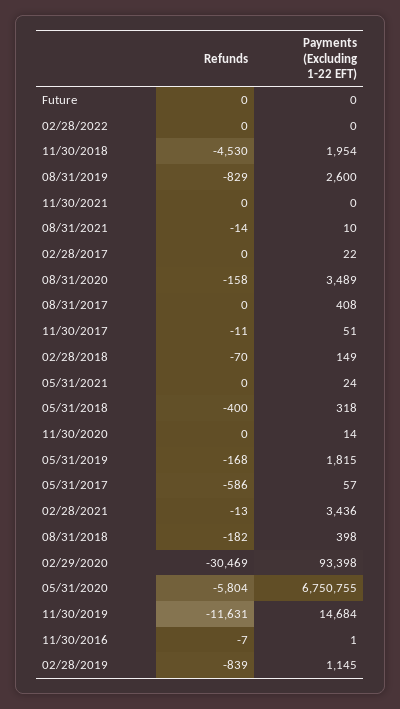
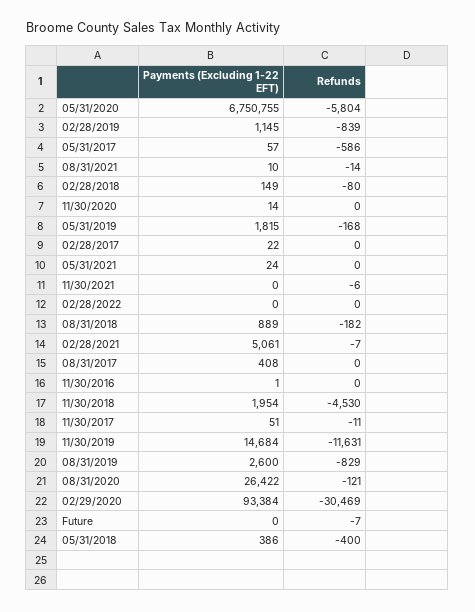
  {
    "Refunds": {
-     "Future": 0,
+     "Future": -7,
      "02/28/2022": 0,
      "11/30/2018": -4530,
      "08/31/2019": -829,
-     "11/30/2021": 0,
+     "11/30/2021": -6,
      "08/31/2021": -14,
      "02/28/2017": 0,
-     "08/31/2020": -158,
+     "08/31/2020": -121,
      "08/31/2017": 0,
      "11/30/2017": -11,
-     "02/28/2018": -70,
+     "02/28/2018": -80,
      "05/31/2021": 0,
      "05/31/2018": -400,
      "11/30/2020": 0,
      "05/31/2019": -168,
      "05/31/2017": -586,
-     "02/28/2021": -13,
+     "02/28/2021": -7,
      "08/31/2018": -182,
      "02/29/2020": -30469,
      "05/31/2020": -5804,
      "11/30/2019": -11631,
-     "11/30/2016": -7,
+     "11/30/2016": 0,
      "02/28/2019": -839
    },
    "Payments (Excluding 1-22 EFT)": {
      "Future": 0,
      "02/28/2022": 0,
      "11/30/2018": 1954,
      "08/31/2019": 2600,
      "11/30/2021": 0,
      "08/31/2021": 10,
      "02/28/2017": 22,
-     "08/31/2020": 3489,
+     "08/31/2020": 26422,
      "08/31/2017": 408,
      "11/30/2017": 51,
      "02/28/2018": 149,
      "05/31/2021": 24,
-     "05/31/2018": 318,
+     "05/31/2018": 386,
      "11/30/2020": 14,
      "05/31/2019": 1815,
      "05/31/2017": 57,
-     "02/28/2021": 3436,
+     "02/28/2021": 5061,
-     "08/31/2018": 398,
+     "08/31/2018": 889,
-     "02/29/2020": 93398,
+     "02/29/2020": 93384,
      "05/31/2020": 6750755,
      "11/30/2019": 14684,
      "11/30/2016": 1,
      "02/28/2019": 1145
    }
  }

